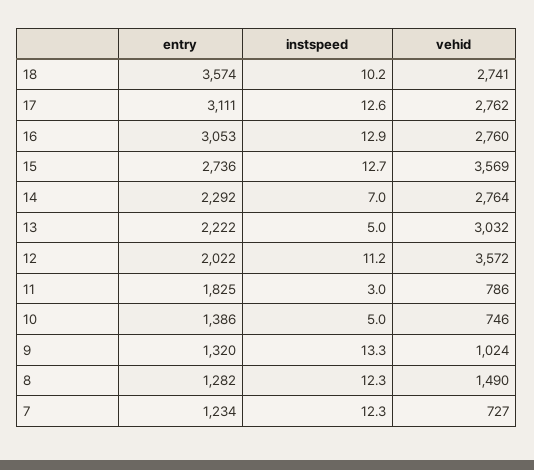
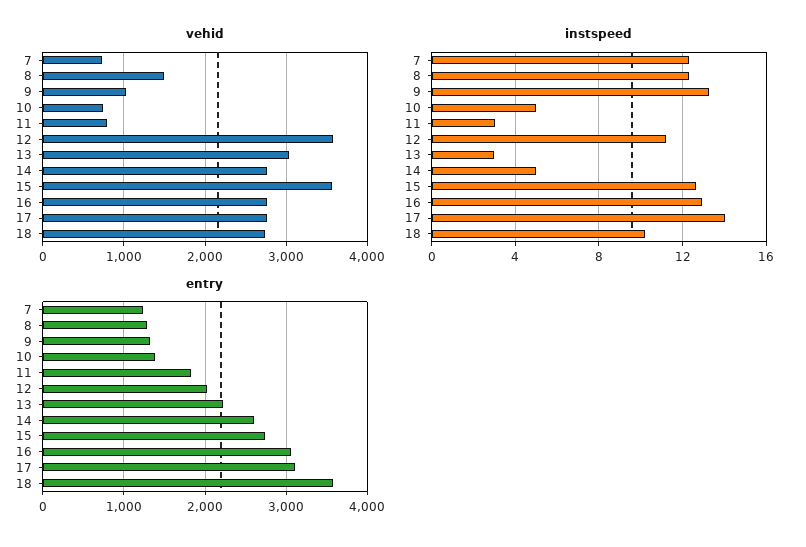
  {
    "entry": {
      "18": 3574,
      "17": 3111,
      "16": 3053,
      "15": 2736,
-     "14": 2292,
+     "14": 2600,
      "13": 2222,
      "12": 2022,
      "11": 1825,
      "10": 1386,
      "9": 1320,
      "8": 1282,
      "7": 1234
    },
    "instspeed": {
      "18": 10.2,
-     "17": 12.6,
+     "17": 14,
      "16": 12.9,
      "15": 12.7,
-     "14": 7,
+     "14": 5,
-     "13": 5,
+     "13": 3,
      "12": 11.2,
      "11": 3,
      "10": 5,
      "9": 13.3,
      "8": 12.3,
      "7": 12.3
    },
    "vehid": {
      "18": 2741,
      "17": 2762,
      "16": 2760,
      "15": 3569,
      "14": 2764,
      "13": 3032,
      "12": 3572,
      "11": 786,
      "10": 746,
      "9": 1024,
      "8": 1490,
      "7": 727
    }
  }

